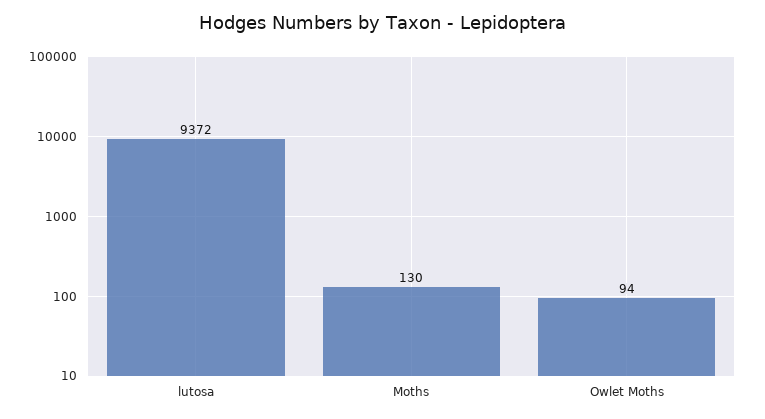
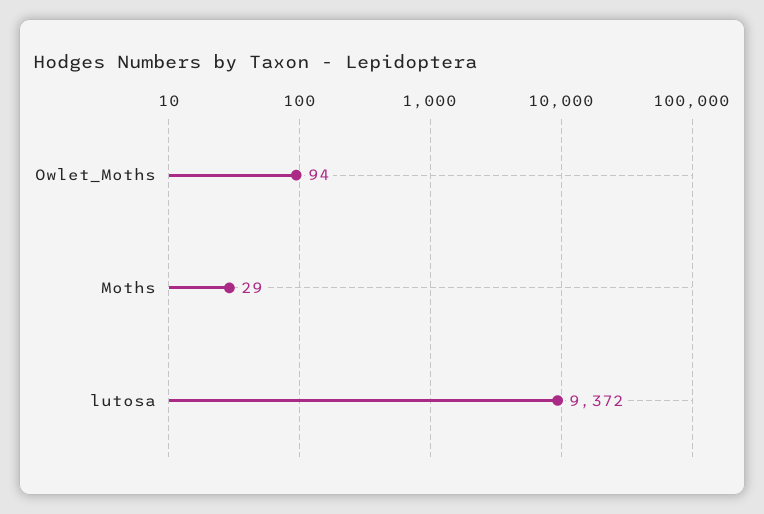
  {
    "lutosa": 9372,
-   "Moths": 130,
+   "Moths": 29,
    "Owlet Moths": 94
  }

